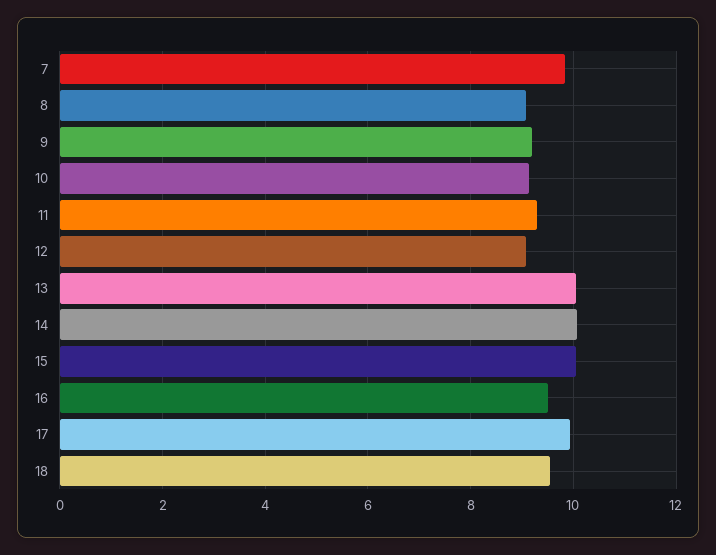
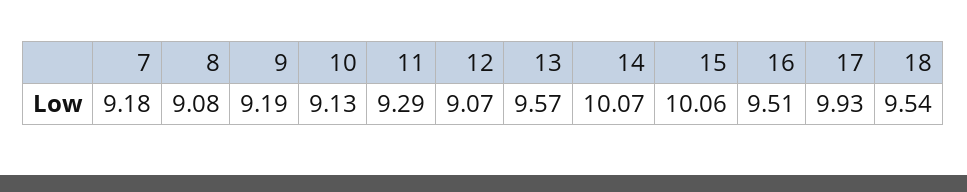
  {
-   "7": 9.8,
+   "7": 9.18,
    "8": 9.08,
    "9": 9.19,
    "10": 9.13,
    "11": 9.29,
    "12": 9.07,
-   "13": 10,
+   "13": 9.57,
    "14": 10.07,
    "15": 10.06,
    "16": 9.51,
    "17": 9.93,
    "18": 9.54
  }

